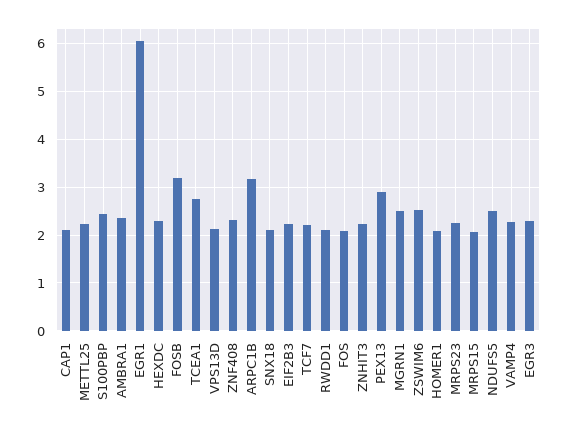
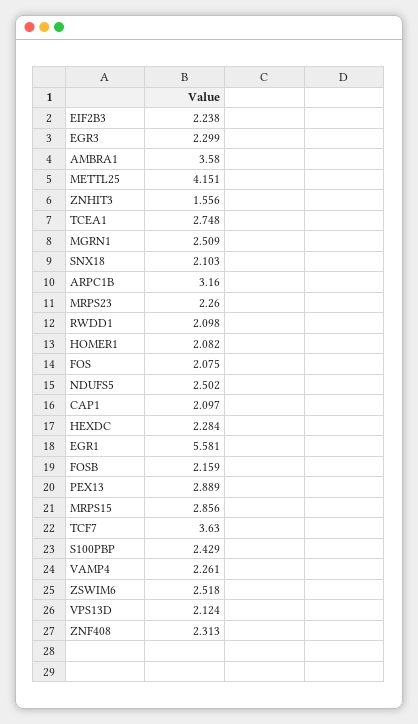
  {
    "CAP1": 2.097,
-   "METTL25": 2.2,
+   "METTL25": 4.151,
    "S100PBP": 2.429,
-   "AMBRA1": 2.4,
+   "AMBRA1": 3.58,
-   "EGR1": 6,
+   "EGR1": 5.581,
    "HEXDC": 2.284,
-   "FOSB": 3.2,
+   "FOSB": 2.159,
    "TCEA1": 2.748,
    "VPS13D": 2.124,
    "ZNF408": 2.313,
    "ARPC1B": 3.16,
    "SNX18": 2.103,
    "EIF2B3": 2.238,
-   "TCF7": 2.2,
+   "TCF7": 3.63,
    "RWDD1": 2.098,
    "FOS": 2.075,
-   "ZNHIT3": 2.2,
+   "ZNHIT3": 1.556,
    "PEX13": 2.889,
    "MGRN1": 2.509,
    "ZSWIM6": 2.518,
    "HOMER1": 2.082,
    "MRPS23": 2.26,
-   "MRPS15": 2,
+   "MRPS15": 2.856,
    "NDUFS5": 2.502,
    "VAMP4": 2.261,
    "EGR3": 2.299
  }

